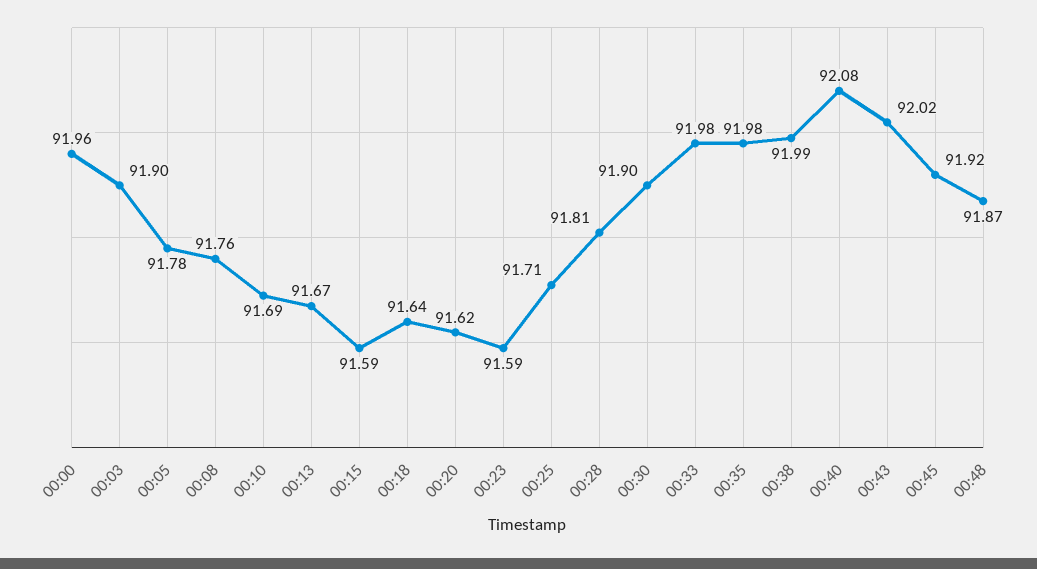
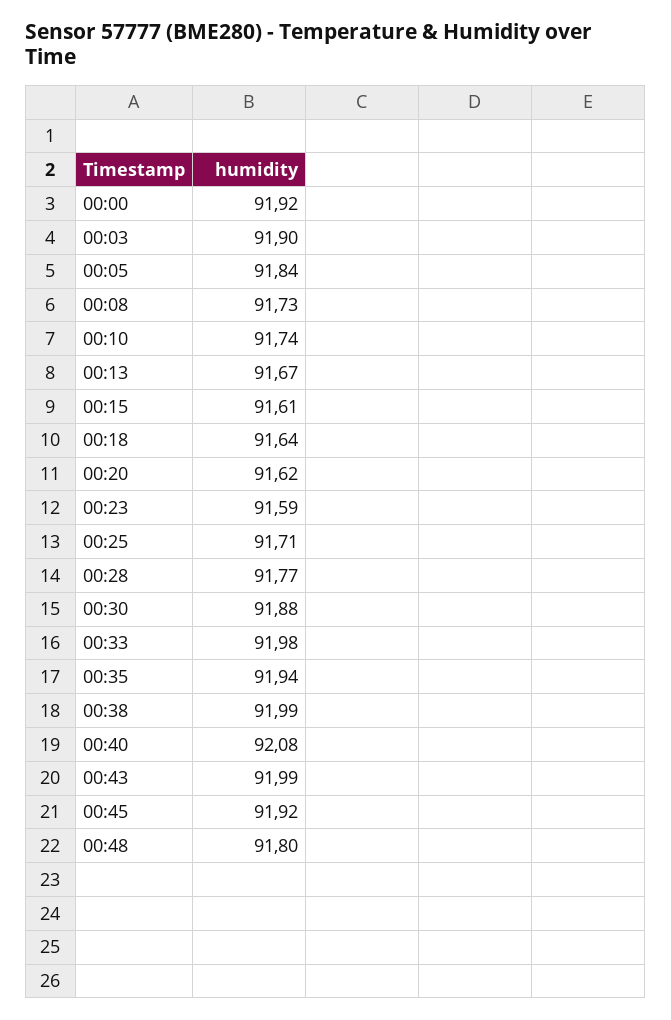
  {
-   "00:00": 91.96,
+   "00:00": 91.92,
    "00:03": 91.9,
-   "00:05": 91.78,
+   "00:05": 91.84,
-   "00:08": 91.76,
+   "00:08": 91.73,
-   "00:10": 91.69,
+   "00:10": 91.74,
    "00:13": 91.67,
-   "00:15": 91.59,
+   "00:15": 91.61,
    "00:18": 91.64,
    "00:20": 91.62,
    "00:23": 91.59,
    "00:25": 91.71,
-   "00:28": 91.81,
+   "00:28": 91.77,
-   "00:30": 91.9,
+   "00:30": 91.88,
    "00:33": 91.98,
-   "00:35": 91.98,
+   "00:35": 91.94,
    "00:38": 91.99,
    "00:40": 92.08,
-   "00:43": 92.02,
+   "00:43": 91.99,
    "00:45": 91.92,
-   "00:48": 91.87
+   "00:48": 91.8
  }

